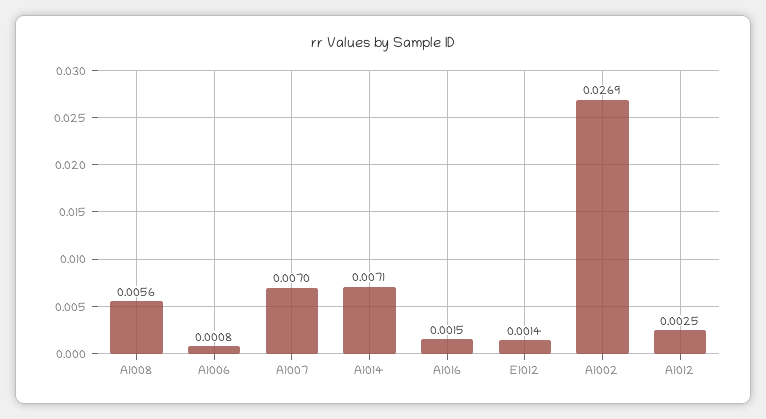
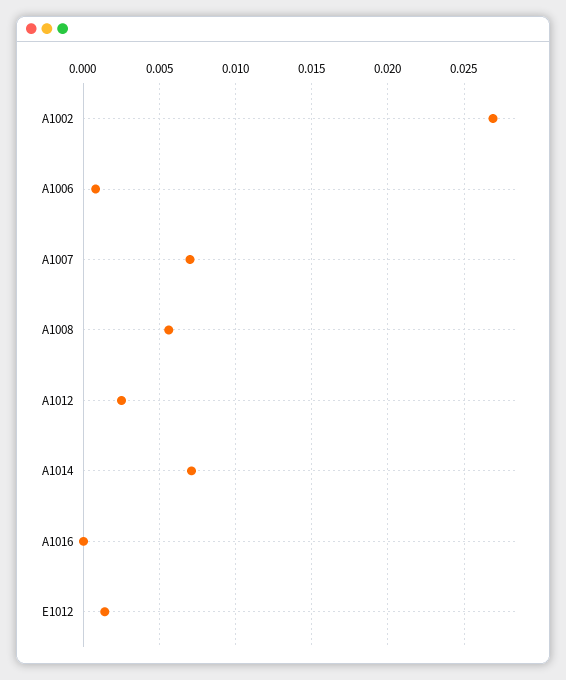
  {
    "A1008": 0.0056,
    "A1006": 0.0008,
    "A1007": 0.007,
    "A1014": 0.0071,
-   "A1016": 0.0015,
+   "A1016": 0,
    "E1012": 0.0014,
    "A1002": 0.0269,
    "A1012": 0.0025
  }

